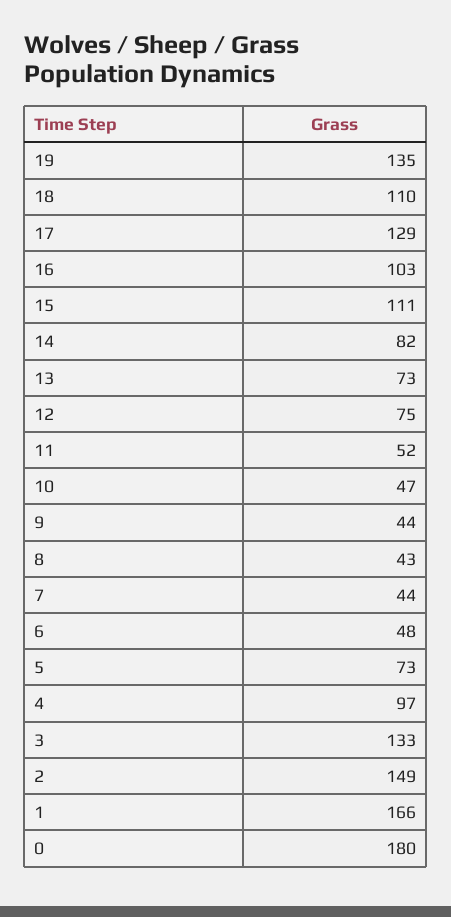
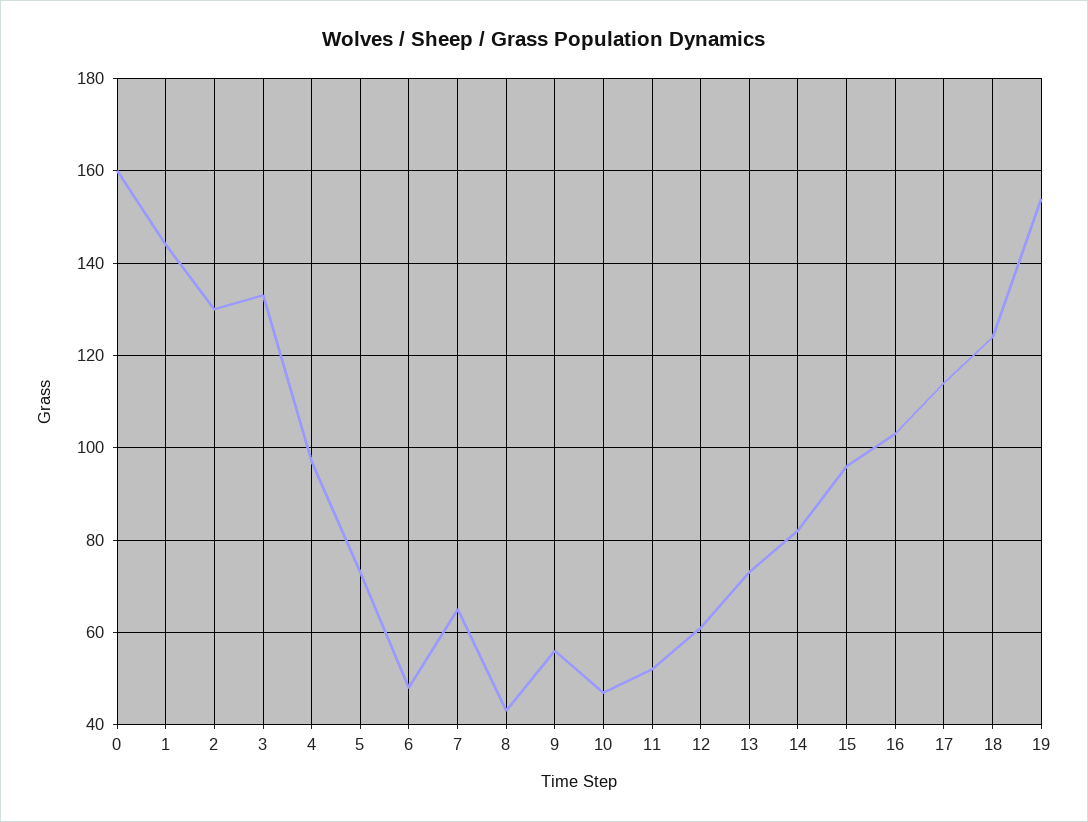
  {
-   "19": 135,
+   "19": 155,
-   "18": 110,
+   "18": 125,
-   "17": 129,
+   "17": 115,
    "16": 103,
-   "15": 111,
+   "15": 95,
    "14": 82,
    "13": 73,
-   "12": 75,
+   "12": 60,
    "11": 52,
    "10": 47,
-   "9": 44,
+   "9": 55,
    "8": 43,
-   "7": 44,
+   "7": 65,
    "6": 48,
    "5": 73,
    "4": 97,
    "3": 133,
-   "2": 149,
+   "2": 130,
-   "1": 166,
+   "1": 145,
-   "0": 180
+   "0": 160
  }

